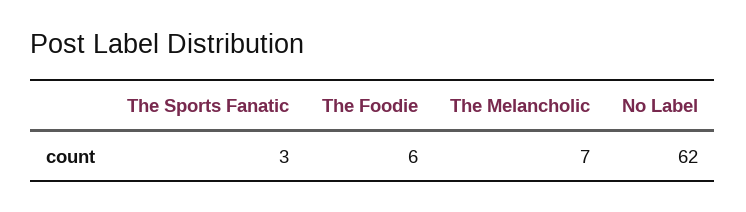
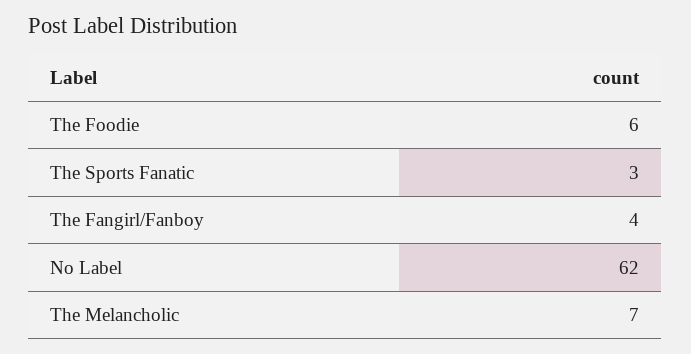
  {
    "The Sports Fanatic": 3,
    "The Foodie": 6,
    "The Melancholic": 7,
-   "No Label": 62
+   "No Label": 62,
+   "The Fangirl/Fanboy": 4
  }

